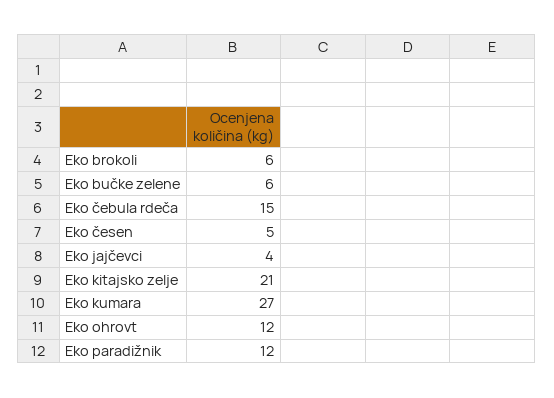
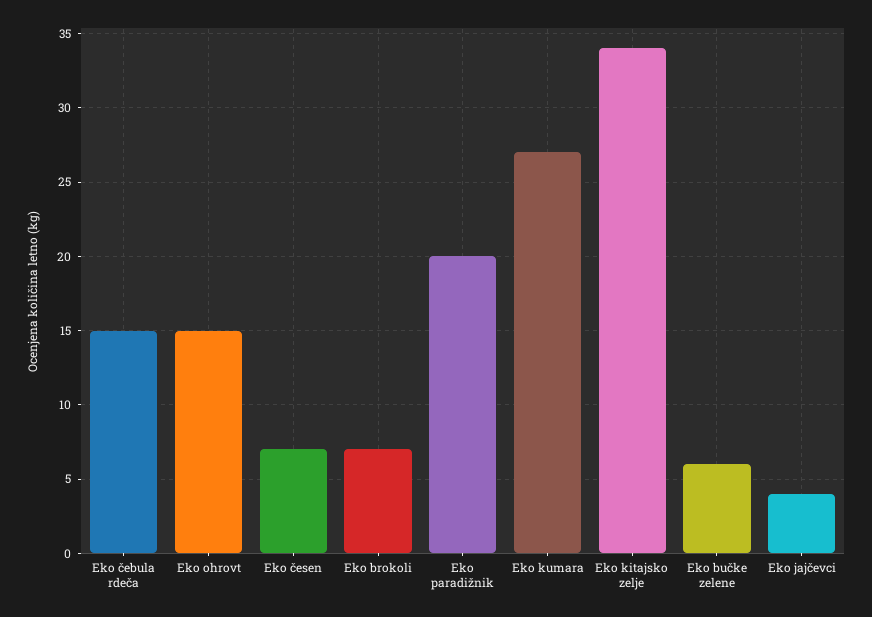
  {
-   "Eko brokoli": 6,
+   "Eko brokoli": 7,
    "Eko bučke zelene": 6,
    "Eko čebula rdeča": 15,
-   "Eko česen": 5,
+   "Eko česen": 7,
    "Eko jajčevci": 4,
-   "Eko kitajsko zelje": 21,
+   "Eko kitajsko zelje": 34,
    "Eko kumara": 27,
-   "Eko ohrovt": 12,
+   "Eko ohrovt": 15,
-   "Eko paradižnik": 12
+   "Eko paradižnik": 20
  }

